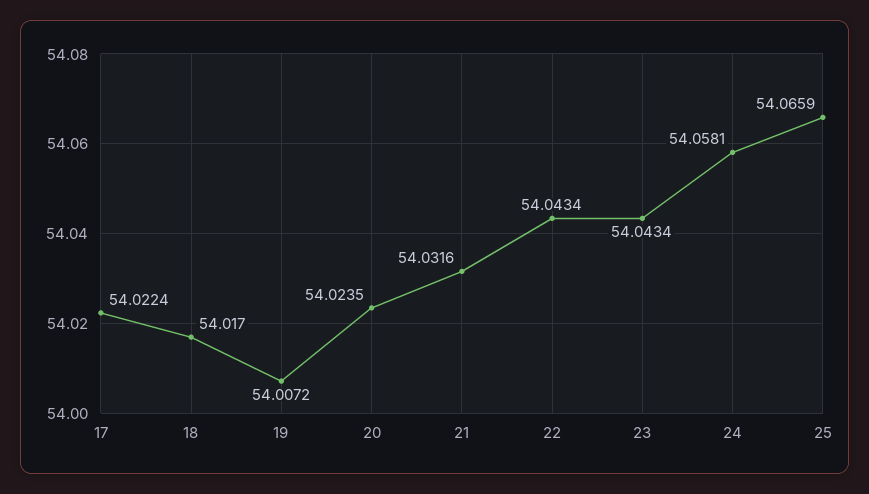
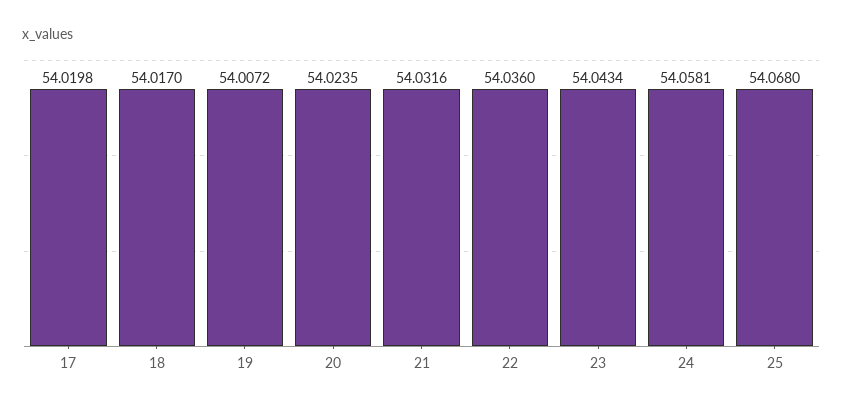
  {
-   "17": 54.0224,
+   "17": 54.0198,
    "18": 54.017,
    "19": 54.0072,
    "20": 54.0235,
    "21": 54.0316,
-   "22": 54.0434,
+   "22": 54.036,
    "23": 54.0434,
    "24": 54.0581,
-   "25": 54.0659
+   "25": 54.068
  }

